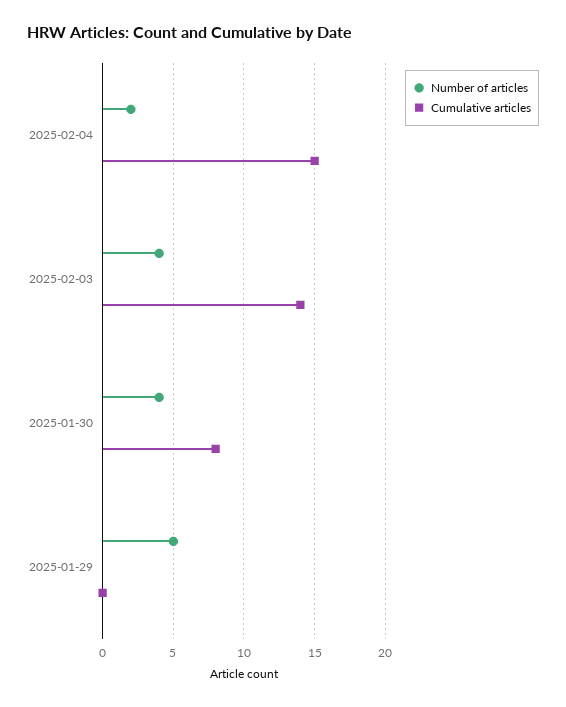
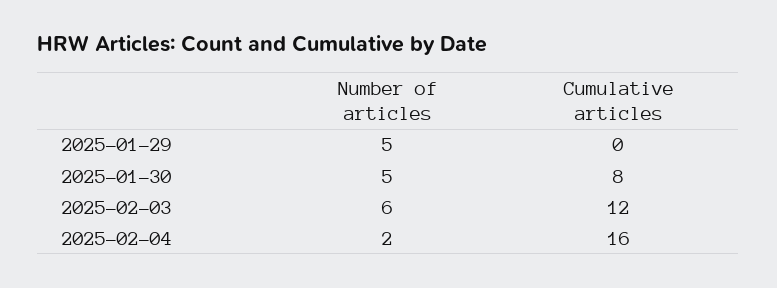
  {
    "Number of articles": {
      "2025-02-04": 2,
-     "2025-02-03": 4,
+     "2025-02-03": 6,
-     "2025-01-30": 4,
+     "2025-01-30": 5,
      "2025-01-29": 5
    },
    "Cumulative articles": {
-     "2025-02-04": 15,
+     "2025-02-04": 16,
-     "2025-02-03": 14,
+     "2025-02-03": 12,
      "2025-01-30": 8,
      "2025-01-29": 0
    }
  }

